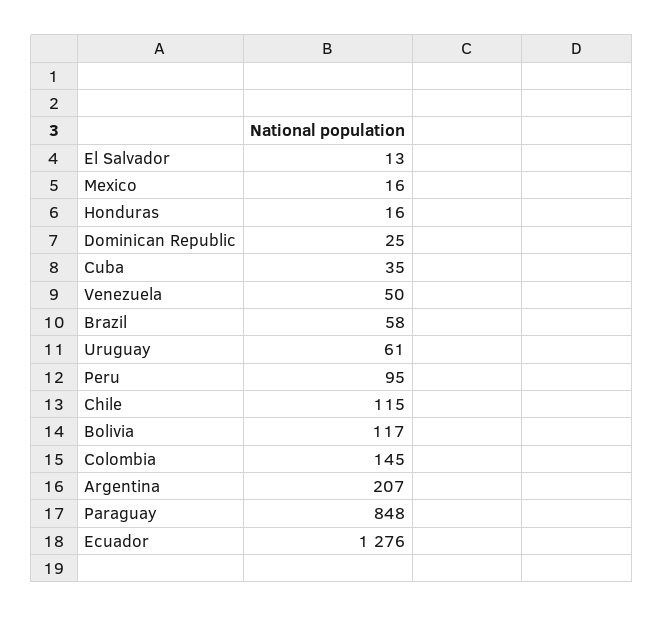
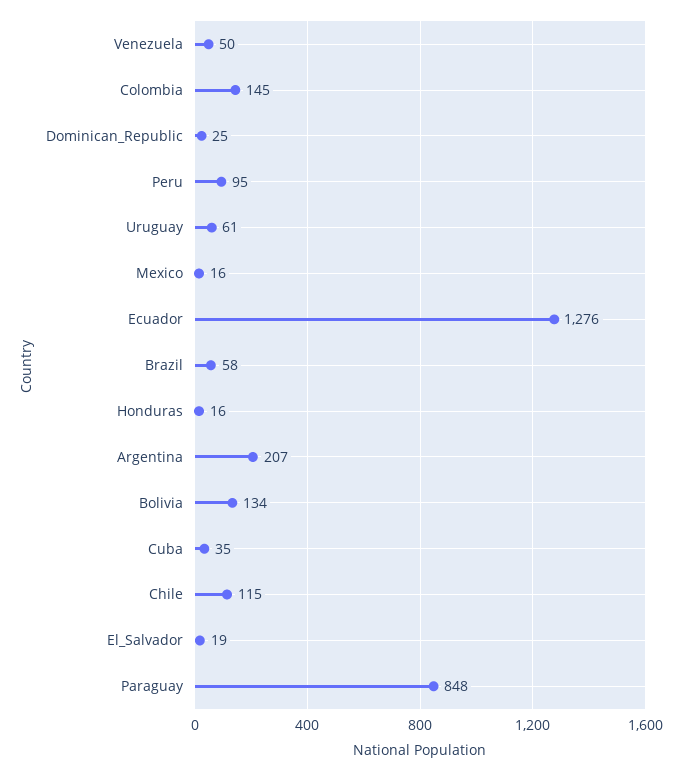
  {
-   "El Salvador": 13,
+   "El Salvador": 19,
    "Mexico": 16,
    "Honduras": 16,
    "Dominican Republic": 25,
    "Cuba": 35,
    "Venezuela": 50,
    "Brazil": 58,
    "Uruguay": 61,
    "Peru": 95,
    "Chile": 115,
-   "Bolivia": 117,
+   "Bolivia": 134,
    "Colombia": 145,
    "Argentina": 207,
    "Paraguay": 848,
    "Ecuador": 1276
  }

